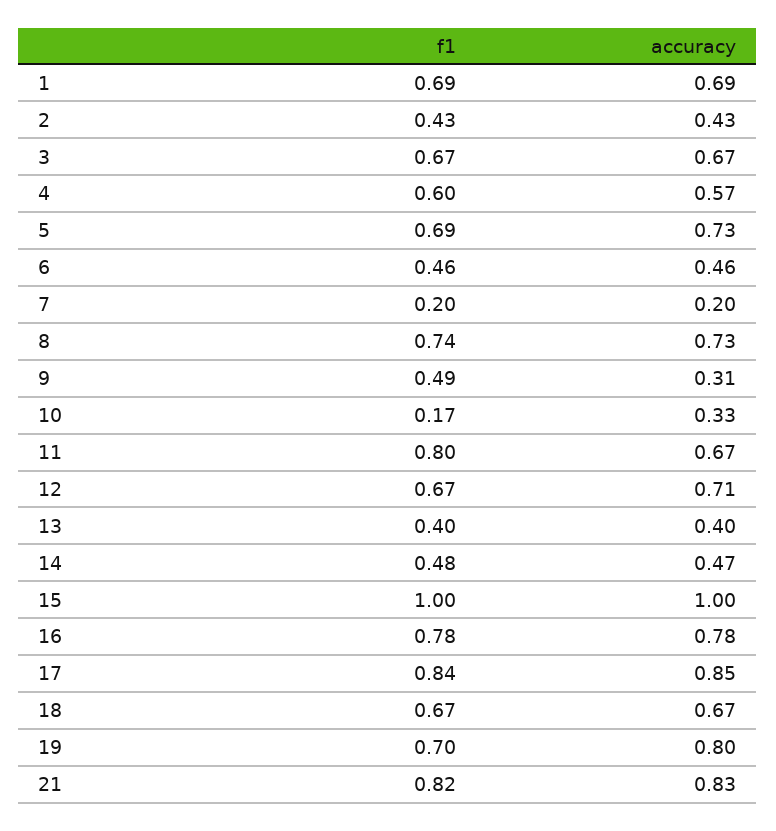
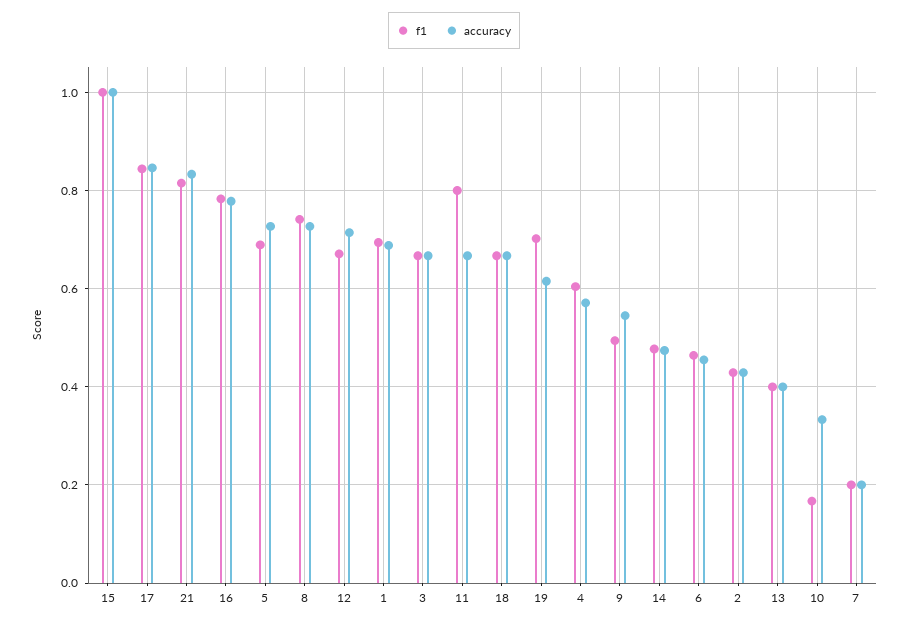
  {
    "f1": {
      "1": 0.69,
      "2": 0.43,
      "3": 0.67,
      "4": 0.6,
      "5": 0.69,
      "6": 0.46,
      "7": 0.2,
      "8": 0.74,
      "9": 0.49,
      "10": 0.17,
      "11": 0.8,
      "12": 0.67,
      "13": 0.4,
      "14": 0.48,
      "15": 1,
      "16": 0.78,
      "17": 0.84,
      "18": 0.67,
      "19": 0.7,
      "21": 0.82
    },
    "accuracy": {
      "1": 0.69,
      "2": 0.43,
      "3": 0.67,
      "4": 0.57,
      "5": 0.73,
      "6": 0.46,
      "7": 0.2,
      "8": 0.73,
-     "9": 0.31,
+     "9": 0.54,
      "10": 0.33,
      "11": 0.67,
      "12": 0.71,
      "13": 0.4,
      "14": 0.47,
      "15": 1,
      "16": 0.78,
      "17": 0.85,
      "18": 0.67,
-     "19": 0.8,
+     "19": 0.62,
      "21": 0.83
    }
  }

